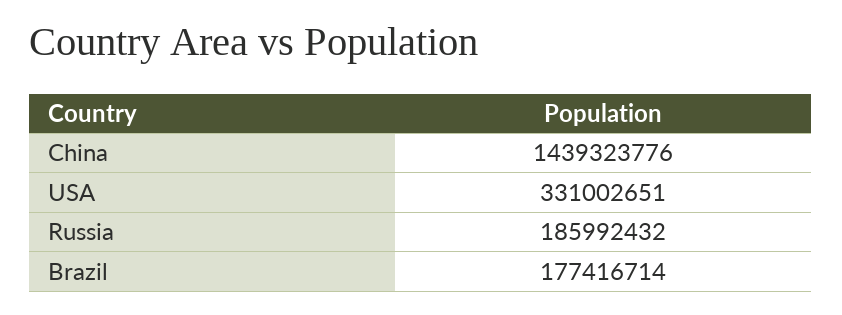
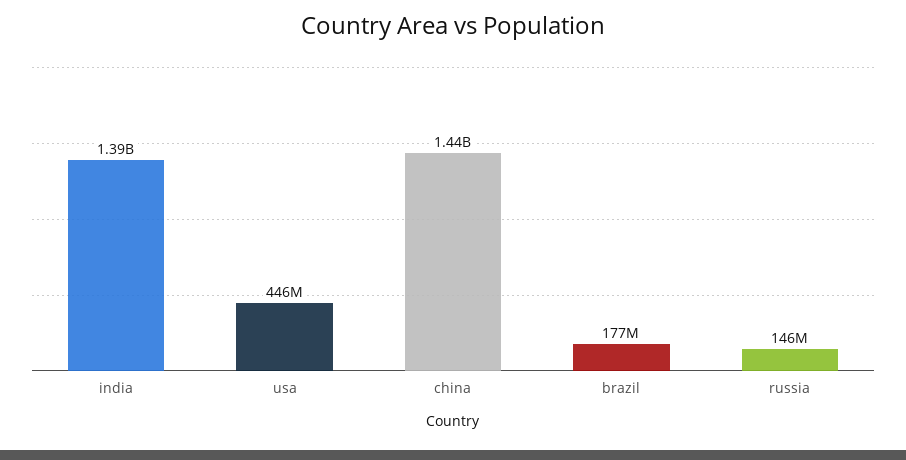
  {
    "China": 1439323776,
-   "USA": 331002651,
+   "USA": 446000000,
-   "Russia": 185992432,
+   "Russia": 146000000,
-   "Brazil": 177416714
+   "Brazil": 177416714,
+   "india": 1390000000
  }

